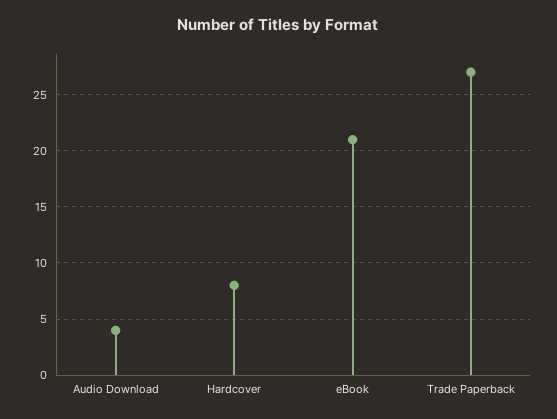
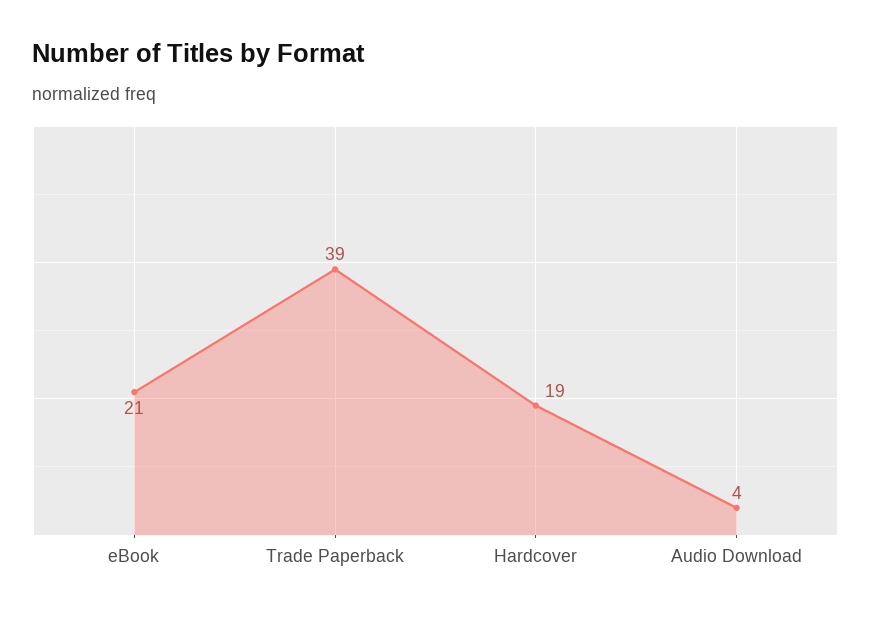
  {
    "Audio Download": 4,
-   "Hardcover": 8,
+   "Hardcover": 19,
    "eBook": 21,
-   "Trade Paperback": 27
+   "Trade Paperback": 39
  }

